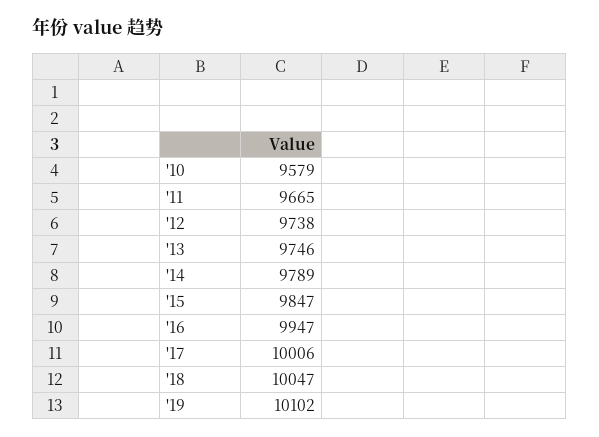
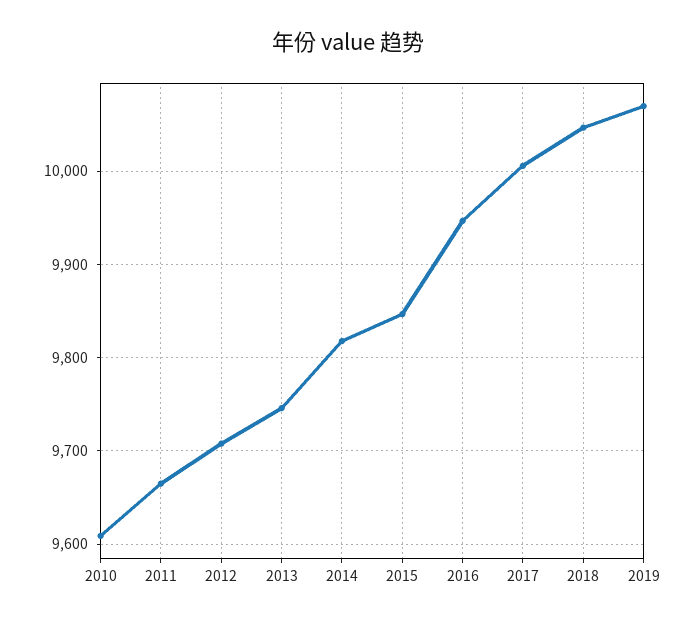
  {
-   "'10": 9579,
+   "'10": 9610,
    "'11": 9665,
-   "'12": 9738,
+   "'12": 9710,
    "'13": 9746,
-   "'14": 9789,
+   "'14": 9820,
    "'15": 9847,
    "'16": 9947,
    "'17": 10006,
    "'18": 10047,
-   "'19": 10102
+   "'19": 10070
  }

